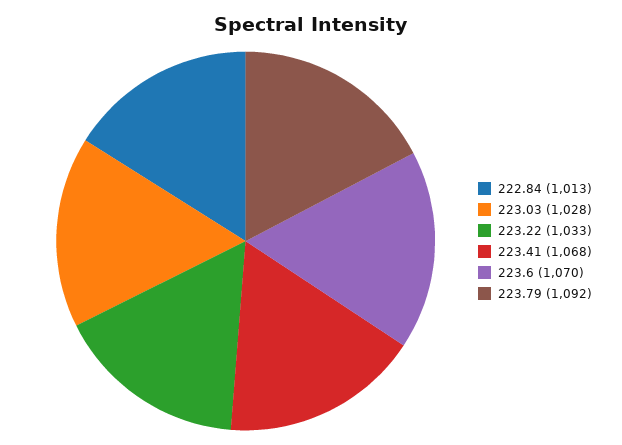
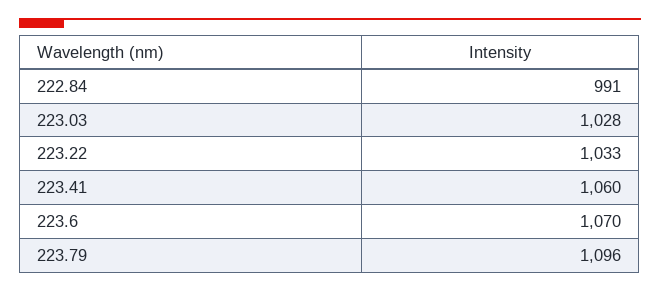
  {
-   "222.84": 1013,
+   "222.84": 991,
    "223.03": 1028,
    "223.22": 1033,
-   "223.41": 1068,
+   "223.41": 1060,
    "223.6": 1070,
-   "223.79": 1092
+   "223.79": 1096
  }

